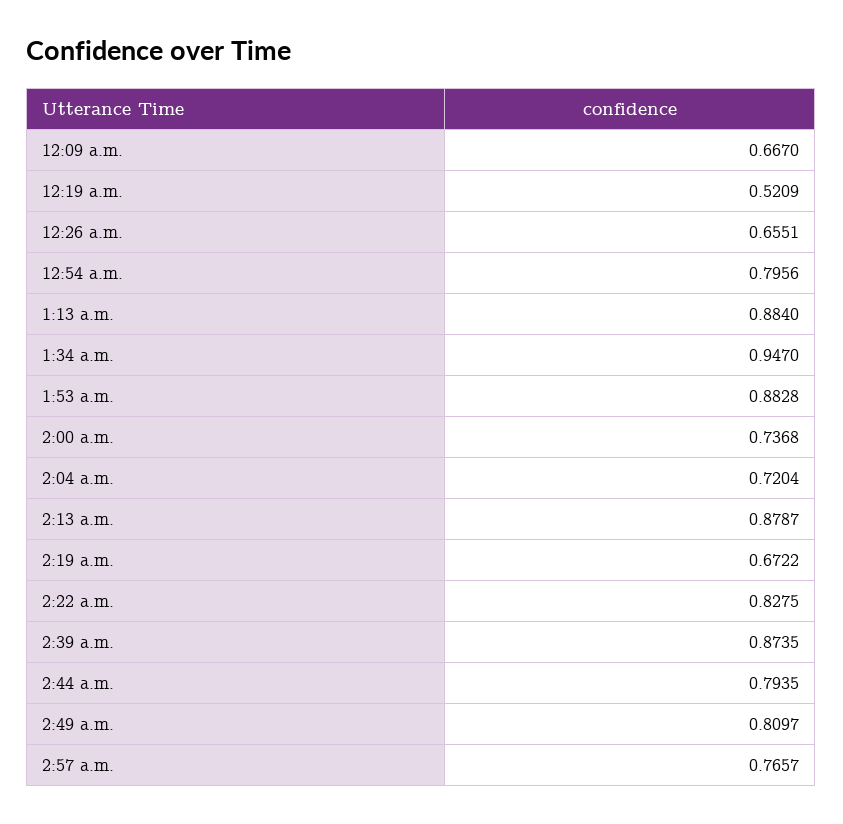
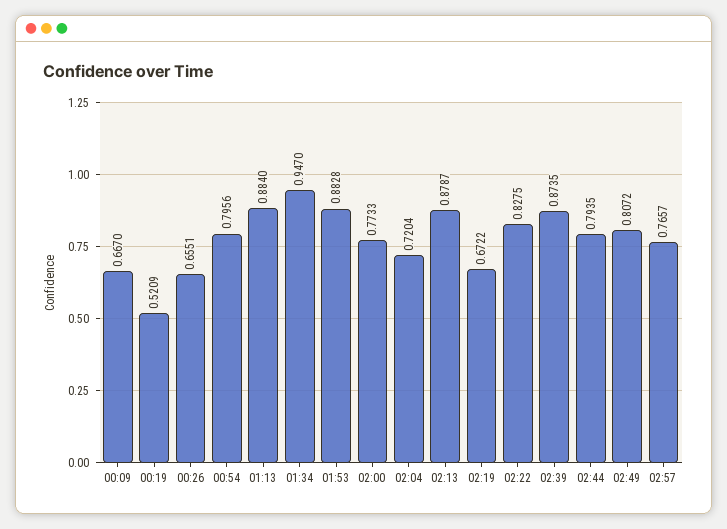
  {
    "12:09 a.m.": 0.667,
    "12:19 a.m.": 0.5209,
    "12:26 a.m.": 0.6551,
    "12:54 a.m.": 0.7956,
    "1:13 a.m.": 0.884,
    "1:34 a.m.": 0.947,
    "1:53 a.m.": 0.8828,
-   "2:00 a.m.": 0.7368,
+   "2:00 a.m.": 0.7733,
    "2:04 a.m.": 0.7204,
    "2:13 a.m.": 0.8787,
    "2:19 a.m.": 0.6722,
    "2:22 a.m.": 0.8275,
    "2:39 a.m.": 0.8735,
    "2:44 a.m.": 0.7935,
-   "2:49 a.m.": 0.8097,
+   "2:49 a.m.": 0.8072,
    "2:57 a.m.": 0.7657
  }

